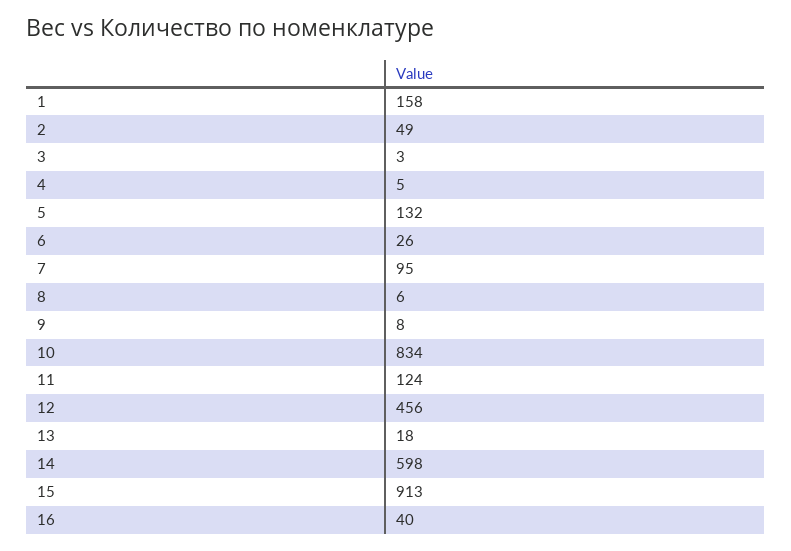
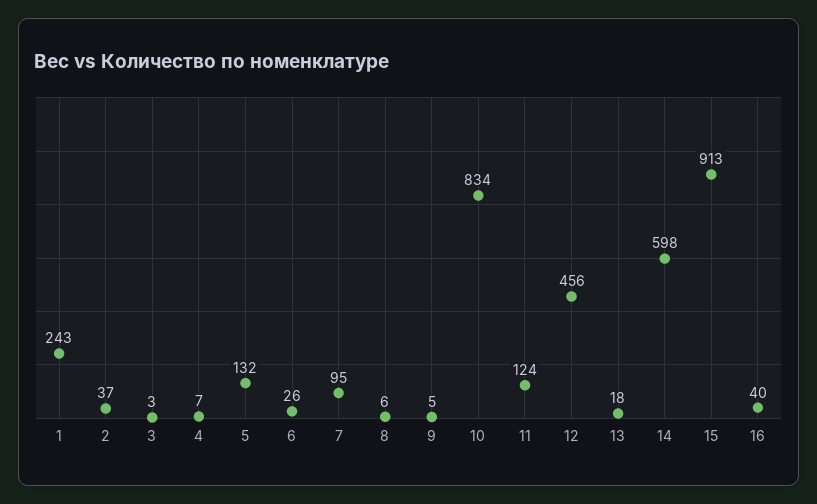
  {
-   "1": 158,
+   "1": 243,
-   "2": 49,
+   "2": 37,
    "3": 3,
-   "4": 5,
+   "4": 7,
    "5": 132,
    "6": 26,
    "7": 95,
    "8": 6,
-   "9": 8,
+   "9": 5,
    "10": 834,
    "11": 124,
    "12": 456,
    "13": 18,
    "14": 598,
    "15": 913,
    "16": 40
  }

